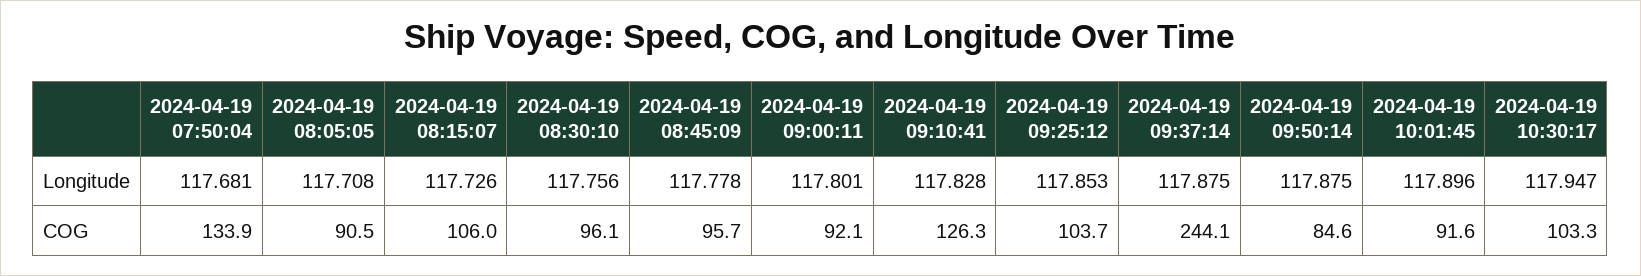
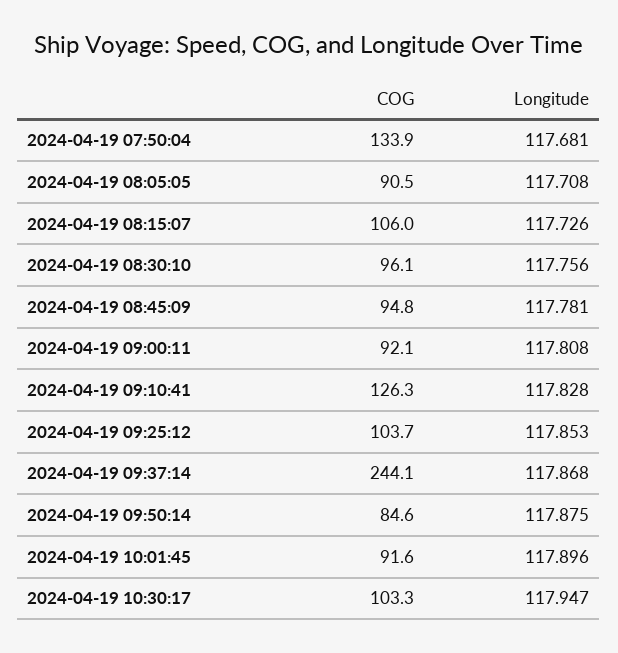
  {
    "2024-04-19 07:50:04": {
      "Longitude": 117.681,
      "COG": 133.9
    },
    "2024-04-19 08:05:05": {
      "Longitude": 117.708,
      "COG": 90.5
    },
    "2024-04-19 08:15:07": {
      "Longitude": 117.726,
      "COG": 106
    },
    "2024-04-19 08:30:10": {
      "Longitude": 117.756,
      "COG": 96.1
    },
    "2024-04-19 08:45:09": {
-     "Longitude": 117.778,
+     "Longitude": 117.781,
-     "COG": 95.7
+     "COG": 94.8
    },
    "2024-04-19 09:00:11": {
-     "Longitude": 117.801,
+     "Longitude": 117.808,
      "COG": 92.1
    },
    "2024-04-19 09:10:41": {
      "Longitude": 117.828,
      "COG": 126.3
    },
    "2024-04-19 09:25:12": {
      "Longitude": 117.853,
      "COG": 103.7
    },
    "2024-04-19 09:37:14": {
-     "Longitude": 117.875,
+     "Longitude": 117.868,
      "COG": 244.1
    },
    "2024-04-19 09:50:14": {
      "Longitude": 117.875,
      "COG": 84.6
    },
    "2024-04-19 10:01:45": {
      "Longitude": 117.896,
      "COG": 91.6
    },
    "2024-04-19 10:30:17": {
      "Longitude": 117.947,
      "COG": 103.3
    }
  }

